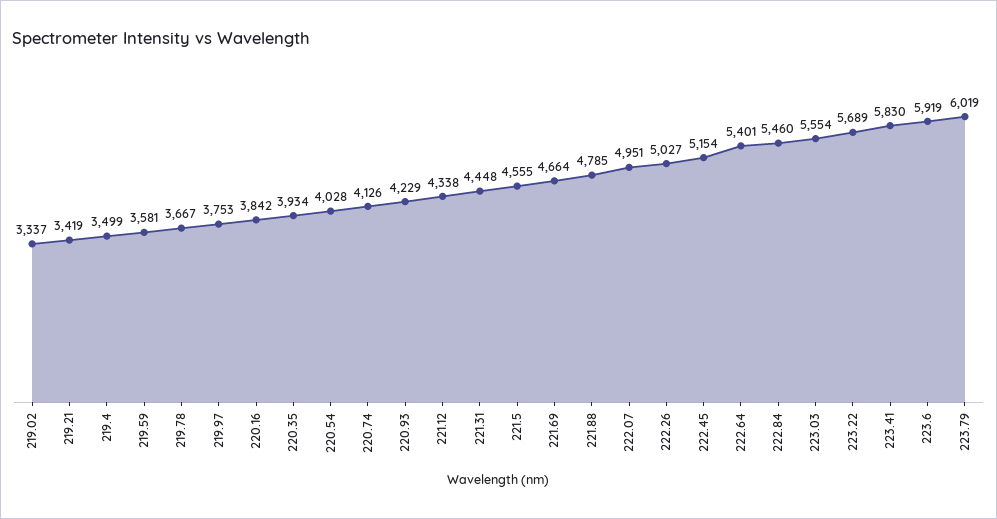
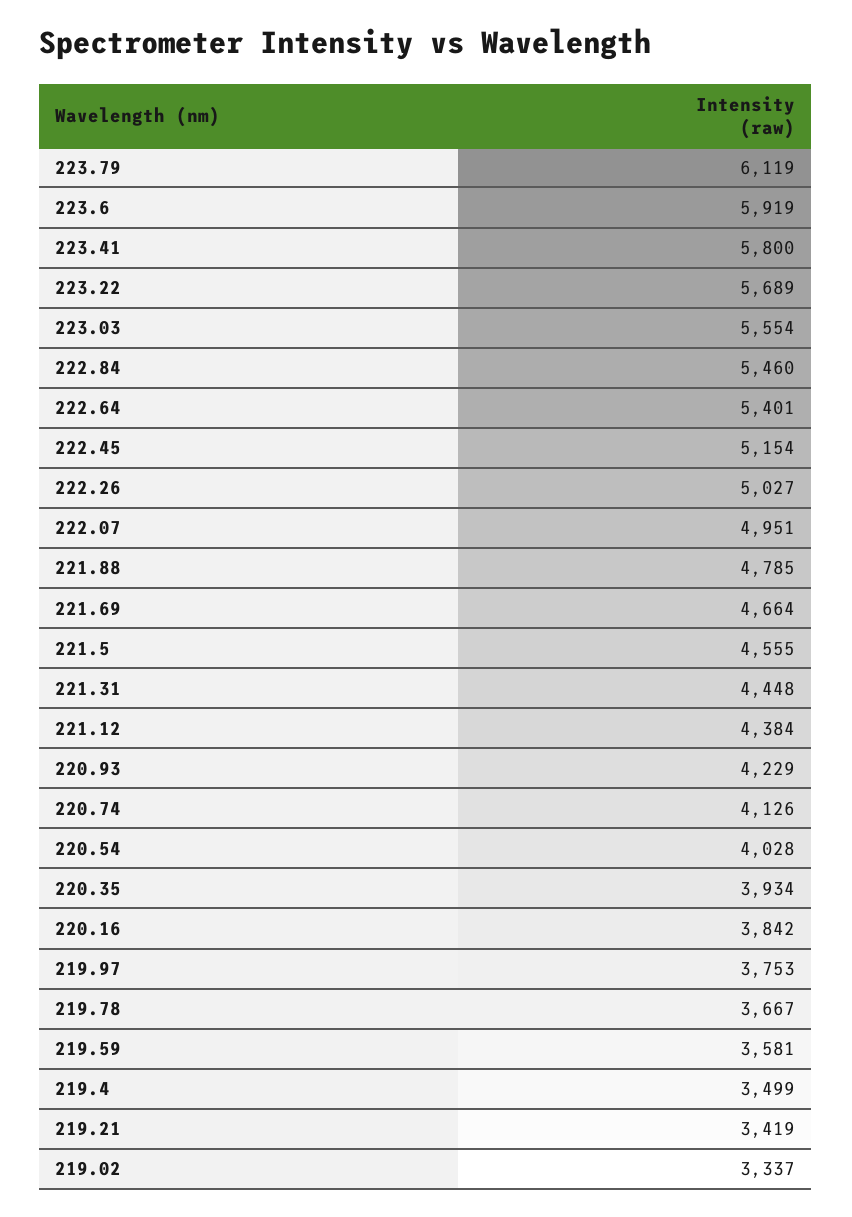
  {
    "219.02": 3337,
    "219.21": 3419,
    "219.4": 3499,
    "219.59": 3581,
    "219.78": 3667,
    "219.97": 3753,
    "220.16": 3842,
    "220.35": 3934,
    "220.54": 4028,
    "220.74": 4126,
    "220.93": 4229,
-   "221.12": 4338,
+   "221.12": 4384,
    "221.31": 4448,
    "221.5": 4555,
    "221.69": 4664,
    "221.88": 4785,
    "222.07": 4951,
    "222.26": 5027,
    "222.45": 5154,
    "222.64": 5401,
    "222.84": 5460,
    "223.03": 5554,
    "223.22": 5689,
-   "223.41": 5830,
+   "223.41": 5800,
    "223.6": 5919,
-   "223.79": 6019
+   "223.79": 6119
  }

